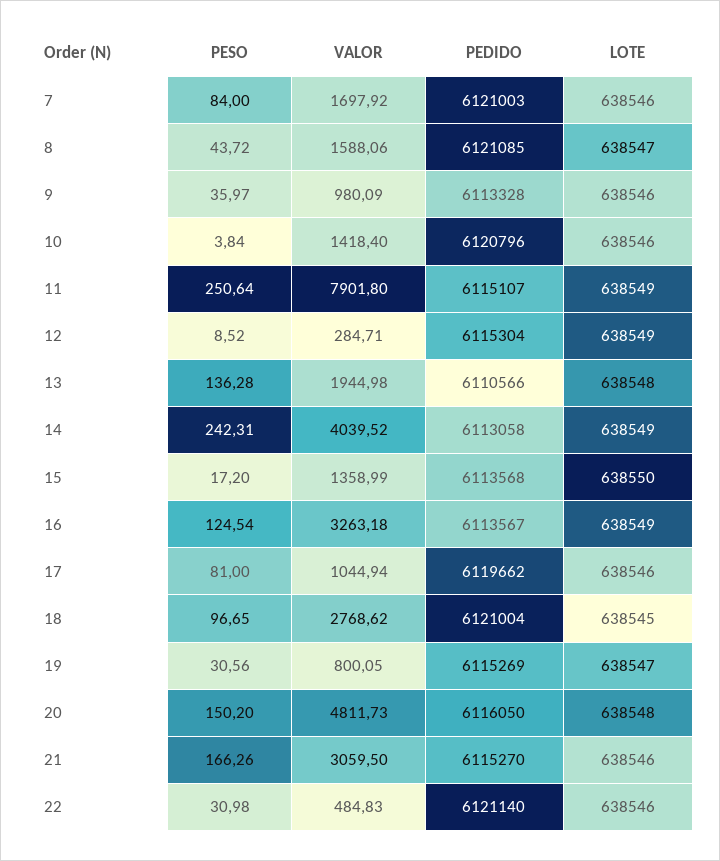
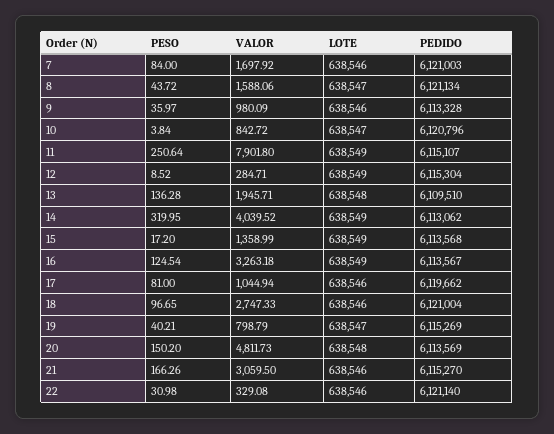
  {
    "PESO": {
      "7": 84,
      "8": 43.72,
      "9": 35.97,
      "10": 3.84,
      "11": 250.64,
      "12": 8.52,
      "13": 136.28,
-     "14": 242.31,
+     "14": 319.95,
      "15": 17.2,
      "16": 124.54,
      "17": 81,
      "18": 96.65,
-     "19": 30.56,
+     "19": 40.21,
      "20": 150.2,
      "21": 166.26,
      "22": 30.98
    },
    "VALOR": {
      "7": 1697.92,
      "8": 1588.06,
      "9": 980.09,
-     "10": 1418.4,
+     "10": 842.72,
      "11": 7901.8,
      "12": 284.71,
-     "13": 1944.98,
+     "13": 1945.71,
      "14": 4039.52,
      "15": 1358.99,
      "16": 3263.18,
      "17": 1044.94,
-     "18": 2768.62,
+     "18": 2747.33,
-     "19": 800.05,
+     "19": 798.79,
      "20": 4811.73,
      "21": 3059.5,
-     "22": 484.83
+     "22": 329.08
    },
    "PEDIDO": {
      "7": 6121003,
-     "8": 6121085,
+     "8": 6121134,
      "9": 6113328,
      "10": 6120796,
      "11": 6115107,
      "12": 6115304,
-     "13": 6110566,
+     "13": 6109510,
-     "14": 6113058,
+     "14": 6113062,
      "15": 6113568,
      "16": 6113567,
      "17": 6119662,
      "18": 6121004,
      "19": 6115269,
-     "20": 6116050,
+     "20": 6113569,
      "21": 6115270,
      "22": 6121140
    },
    "LOTE": {
      "7": 638546,
      "8": 638547,
      "9": 638546,
-     "10": 638546,
+     "10": 638547,
      "11": 638549,
      "12": 638549,
      "13": 638548,
      "14": 638549,
-     "15": 638550,
+     "15": 638549,
      "16": 638549,
      "17": 638546,
-     "18": 638545,
+     "18": 638546,
      "19": 638547,
      "20": 638548,
      "21": 638546,
      "22": 638546
    }
  }

